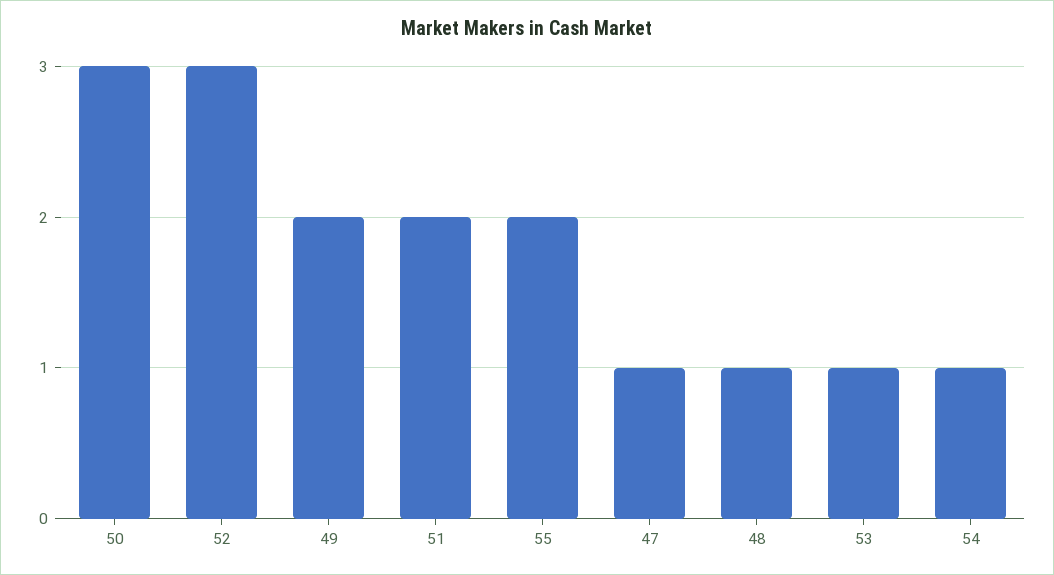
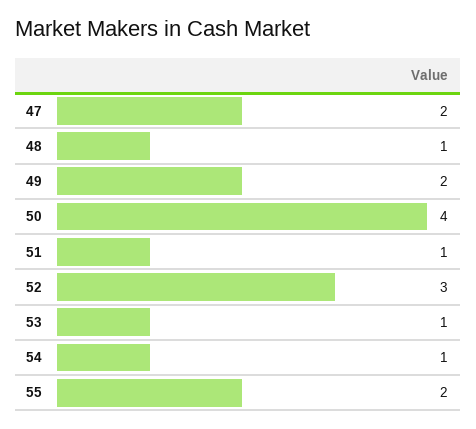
  {
-   "50": 3,
+   "50": 4,
    "52": 3,
    "49": 2,
-   "51": 2,
+   "51": 1,
    "55": 2,
-   "47": 1,
+   "47": 2,
    "48": 1,
    "53": 1,
    "54": 1
  }

